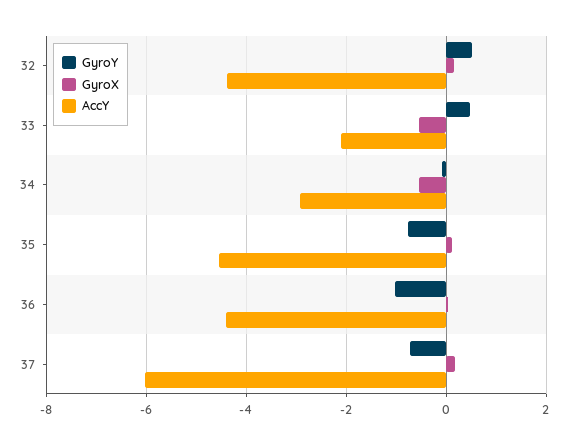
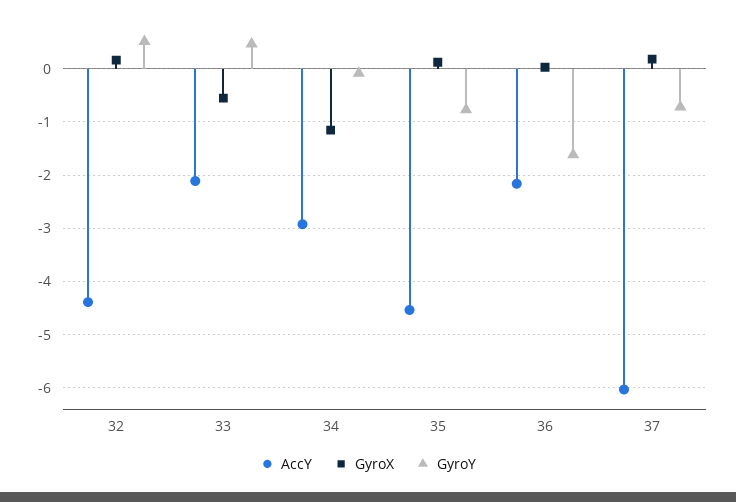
  {
    "GyroY": {
      "32": 0.6,
      "33": 0.4,
      "34": 0,
      "35": -0.8,
-     "36": -1,
+     "36": -1.6,
      "37": -0.8
    },
    "GyroX": {
      "32": 0.2,
      "33": -0.6,
-     "34": -0.6,
+     "34": -1.2,
      "35": 0.2,
      "36": 0,
      "37": 0.2
    },
    "AccY": {
      "32": -4.4,
      "33": -2.2,
      "34": -3,
      "35": -4.6,
-     "36": -4.4,
+     "36": -2.2,
      "37": -6
    }
  }

